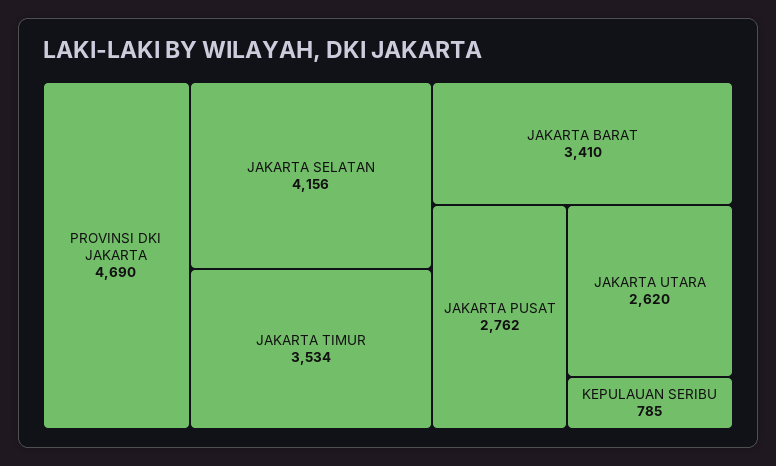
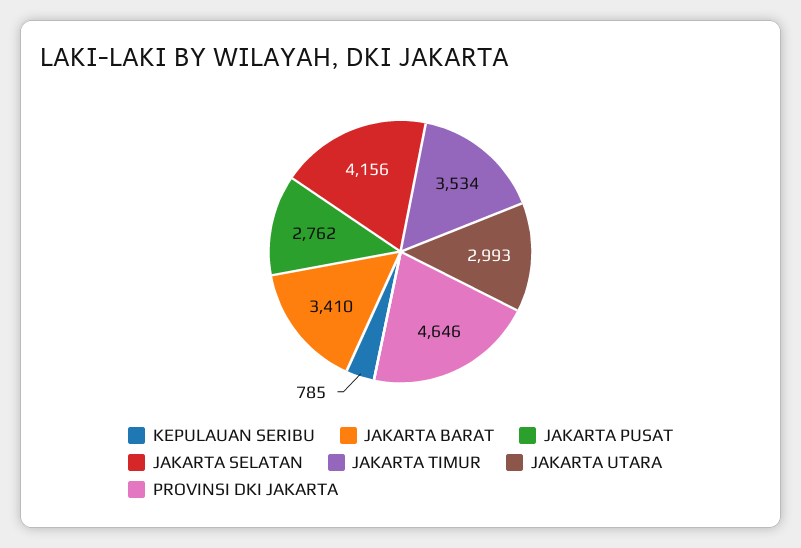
  {
-   "PROVINSI DKI JAKARTA": 4690,
+   "PROVINSI DKI JAKARTA": 4646,
    "JAKARTA SELATAN": 4156,
    "JAKARTA TIMUR": 3534,
    "JAKARTA BARAT": 3410,
    "JAKARTA PUSAT": 2762,
-   "JAKARTA UTARA": 2620,
+   "JAKARTA UTARA": 2993,
    "KEPULAUAN SERIBU": 785
  }

